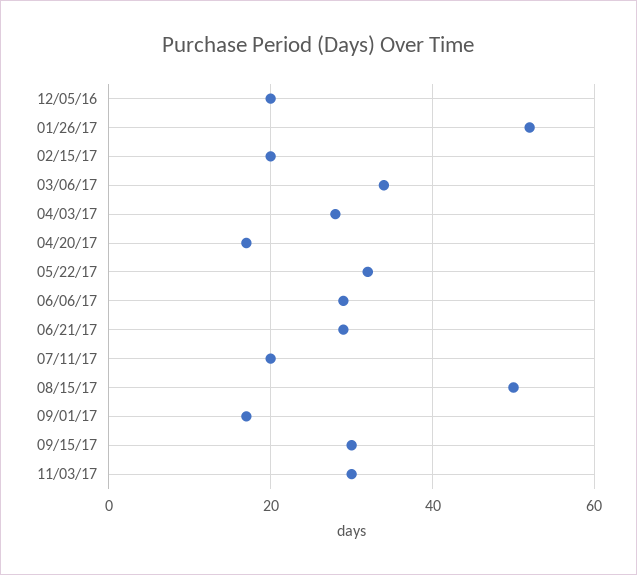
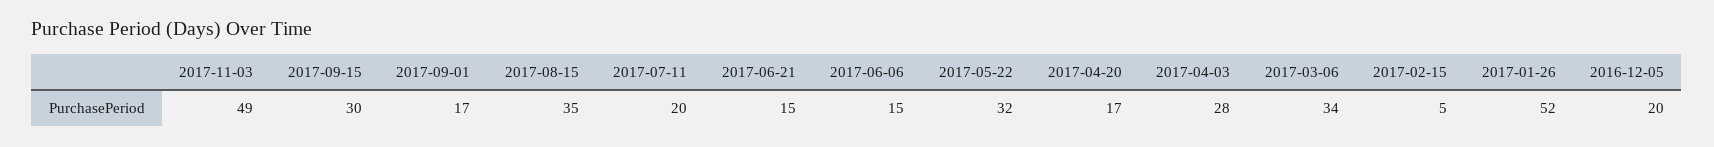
  {
    "12/05/16": 20,
    "01/26/17": 52,
-   "02/15/17": 20,
+   "02/15/17": 5,
    "03/06/17": 34,
    "04/03/17": 28,
    "04/20/17": 17,
    "05/22/17": 32,
-   "06/06/17": 30,
+   "06/06/17": 15,
-   "06/21/17": 30,
+   "06/21/17": 15,
    "07/11/17": 20,
-   "08/15/17": 50,
+   "08/15/17": 35,
    "09/01/17": 17,
    "09/15/17": 30,
-   "11/03/17": 30
+   "11/03/17": 49
  }

